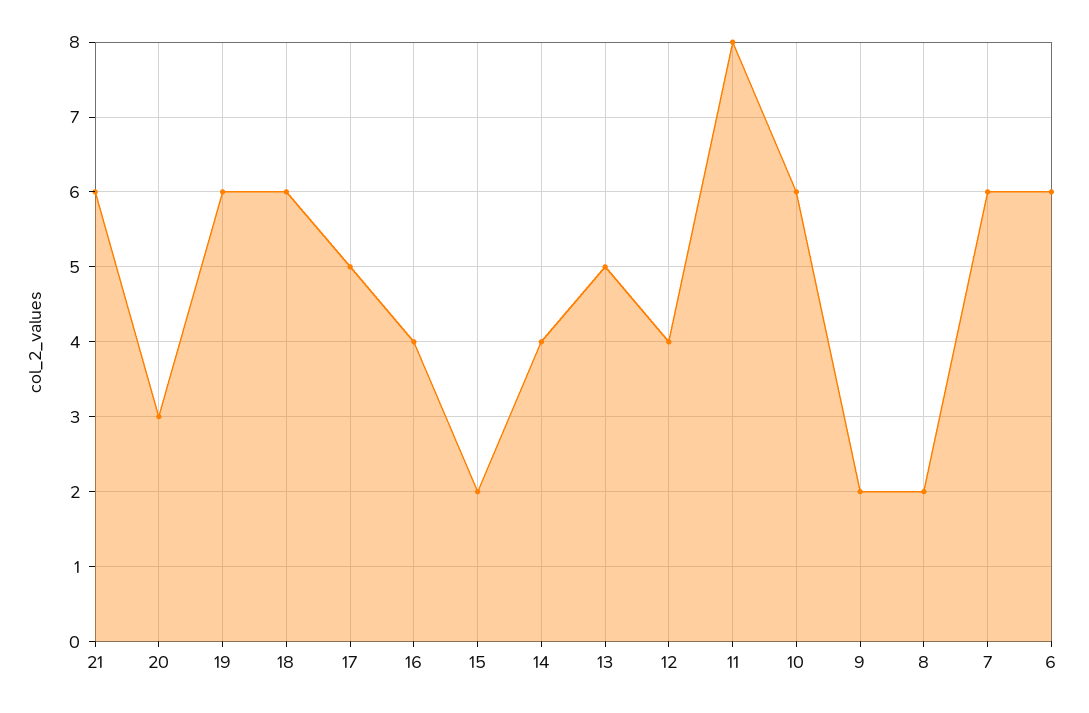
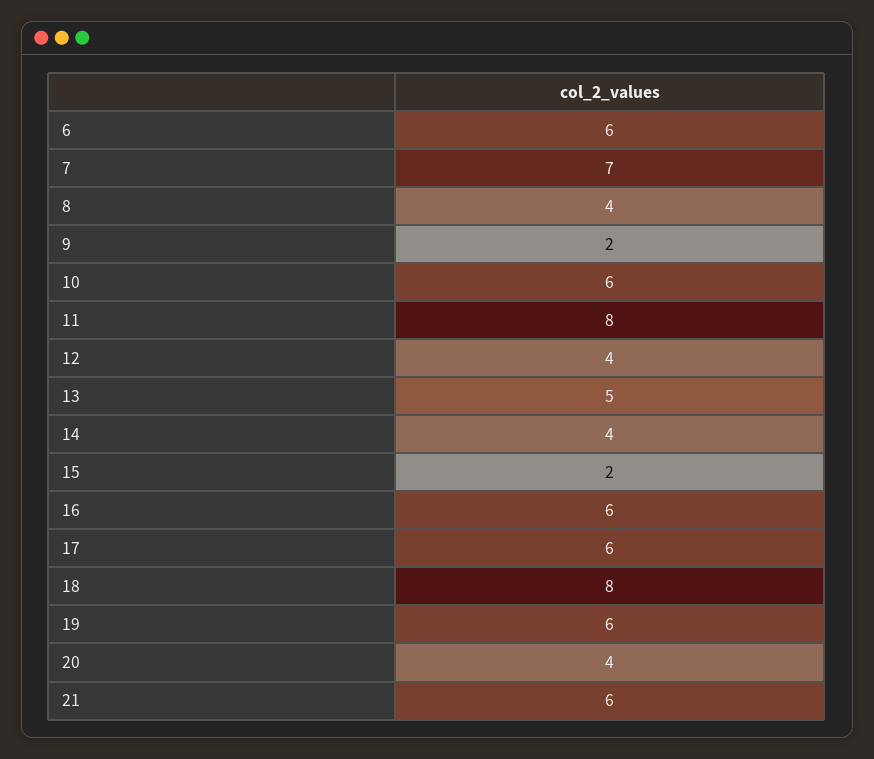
  {
    "21": 6,
-   "20": 3,
+   "20": 4,
    "19": 6,
-   "18": 6,
+   "18": 8,
-   "17": 5,
+   "17": 6,
-   "16": 4,
+   "16": 6,
    "15": 2,
    "14": 4,
    "13": 5,
    "12": 4,
    "11": 8,
    "10": 6,
    "9": 2,
-   "8": 2,
+   "8": 4,
-   "7": 6,
+   "7": 7,
    "6": 6
  }

